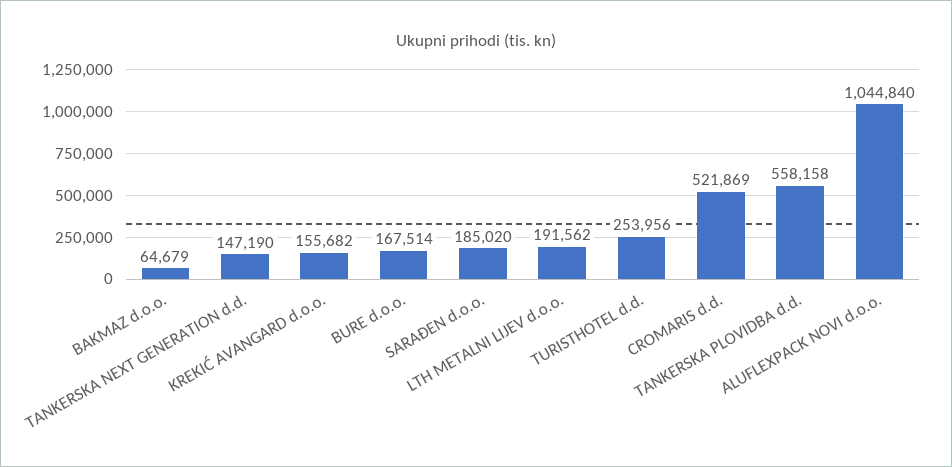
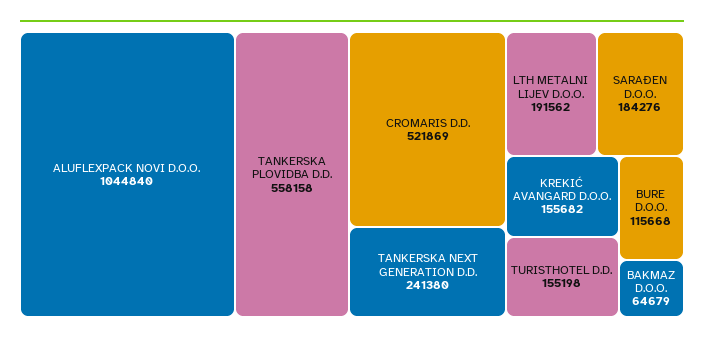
  {
    "BAKMAZ d.o.o.": 64679,
-   "TANKERSKA NEXT GENERATION d.d.": 147190,
+   "TANKERSKA NEXT GENERATION d.d.": 241380,
    "KREKIĆ AVANGARD d.o.o.": 155682,
-   "BURE d.o.o.": 167514,
+   "BURE d.o.o.": 115668,
-   "SARAĐEN d.o.o.": 185020,
+   "SARAĐEN d.o.o.": 184276,
    "LTH METALNI LIJEV d.o.o.": 191562,
-   "TURISTHOTEL d.d.": 253956,
+   "TURISTHOTEL d.d.": 155198,
    "CROMARIS d.d.": 521869,
    "TANKERSKA PLOVIDBA d.d.": 558158,
    "ALUFLEXPACK NOVI d.o.o.": 1044840
  }

